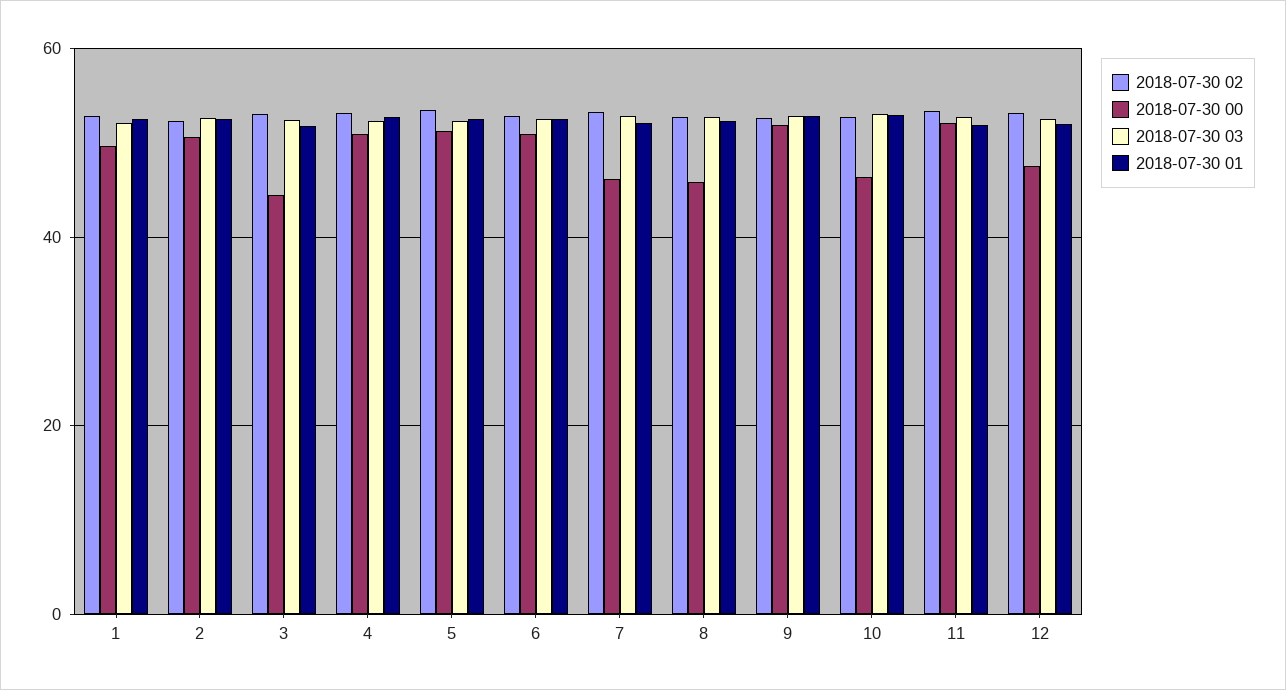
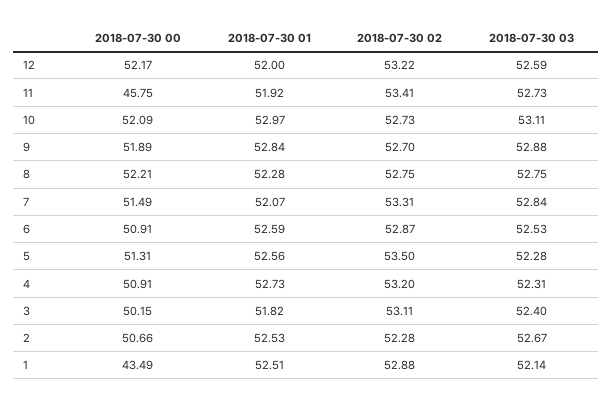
  {
    "2018-07-30 02": {
      "1": 52.88,
      "2": 52.28,
      "3": 53.11,
      "4": 53.2,
      "5": 53.5,
      "6": 52.87,
      "7": 53.31,
      "8": 52.75,
      "9": 52.7,
      "10": 52.73,
      "11": 53.41,
      "12": 53.22
    },
    "2018-07-30 00": {
-     "1": 50,
+     "1": 43.49,
      "2": 50.66,
-     "3": 44,
+     "3": 50.15,
      "4": 50.91,
      "5": 51.31,
      "6": 50.91,
-     "7": 46,
+     "7": 51.49,
-     "8": 46,
+     "8": 52.21,
      "9": 51.89,
-     "10": 46,
+     "10": 52.09,
-     "11": 52,
+     "11": 45.75,
-     "12": 48
+     "12": 52.17
    },
    "2018-07-30 03": {
      "1": 52.14,
      "2": 52.67,
      "3": 52.4,
      "4": 52.31,
      "5": 52.28,
      "6": 52.53,
      "7": 52.84,
      "8": 52.75,
      "9": 52.88,
      "10": 53.11,
      "11": 52.73,
      "12": 52.59
    },
    "2018-07-30 01": {
      "1": 52.51,
      "2": 52.53,
      "3": 51.82,
      "4": 52.73,
      "5": 52.56,
      "6": 52.59,
      "7": 52.07,
      "8": 52.28,
      "9": 52.84,
      "10": 52.97,
      "11": 51.92,
      "12": 52
    }
  }

